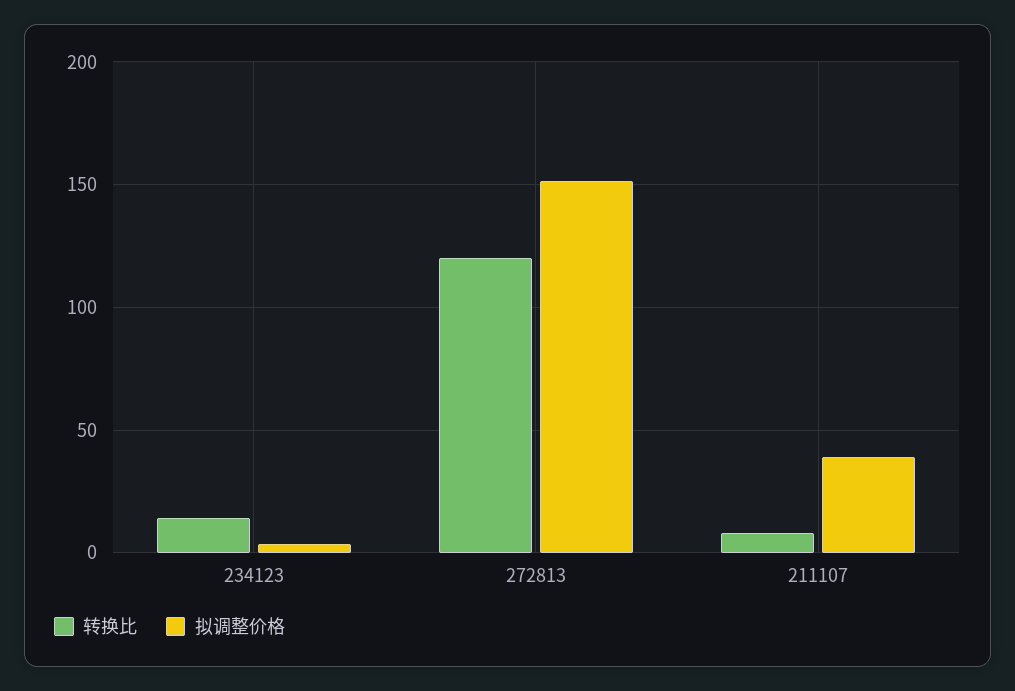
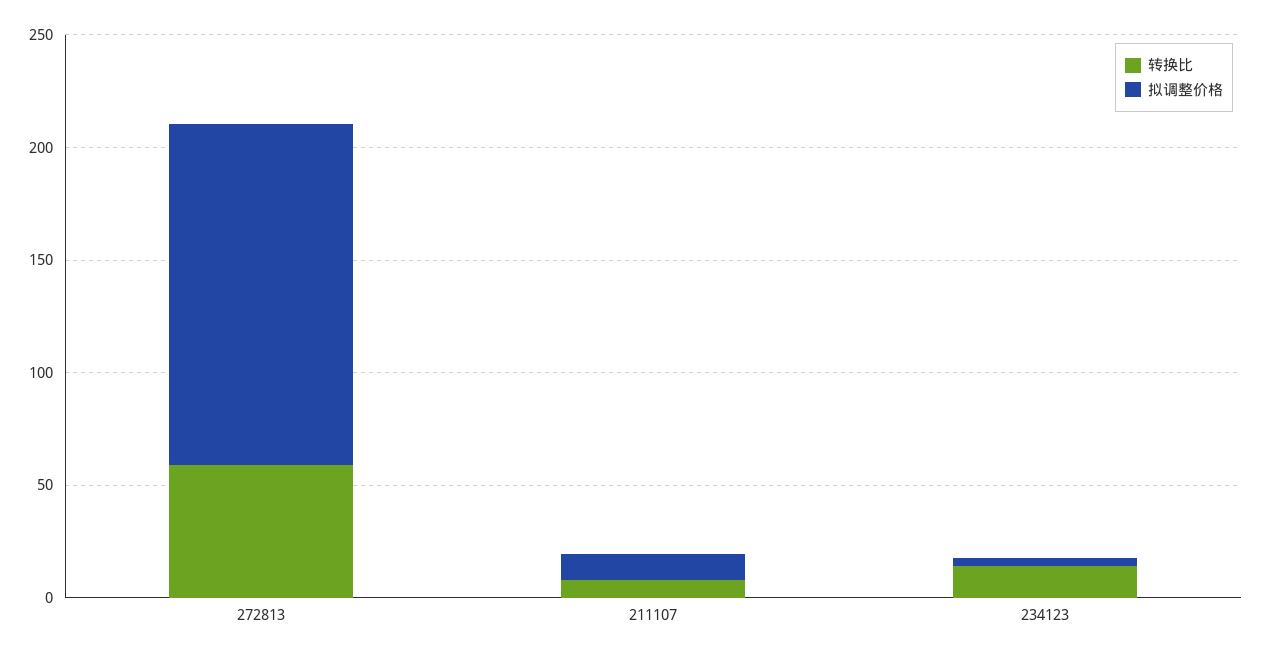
  {
    "转换比": {
      "234123": 15,
-     "272813": 120,
+     "272813": 60,
      "211107": 10
    },
    "拟调整价格": {
      "234123": 5,
      "272813": 150,
-     "211107": 40
+     "211107": 10
    }
  }

